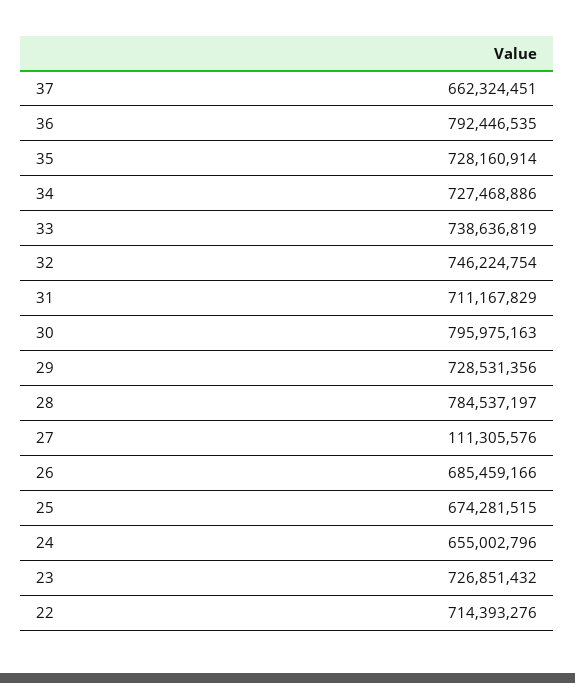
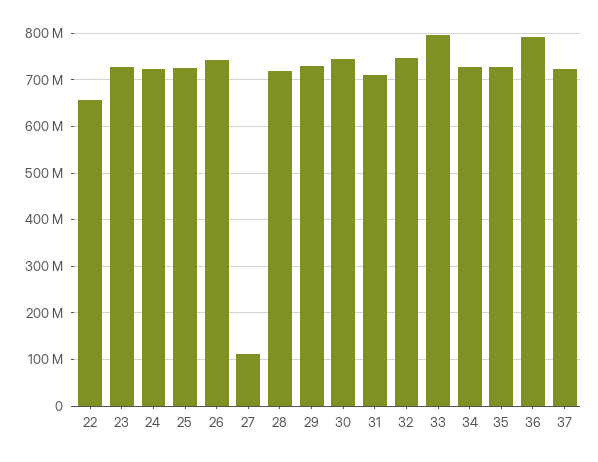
  {
-   "37": 662324451,
+   "37": 720000000,
    "36": 792446535,
    "35": 728160914,
    "34": 727468886,
-   "33": 738636819,
+   "33": 800000000,
    "32": 746224754,
    "31": 711167829,
-   "30": 795975163,
+   "30": 740000000,
    "29": 728531356,
-   "28": 784537197,
+   "28": 720000000,
    "27": 111305576,
-   "26": 685459166,
+   "26": 740000000,
-   "25": 674281515,
+   "25": 720000000,
-   "24": 655002796,
+   "24": 720000000,
    "23": 726851432,
-   "22": 714393276
+   "22": 660000000
  }

